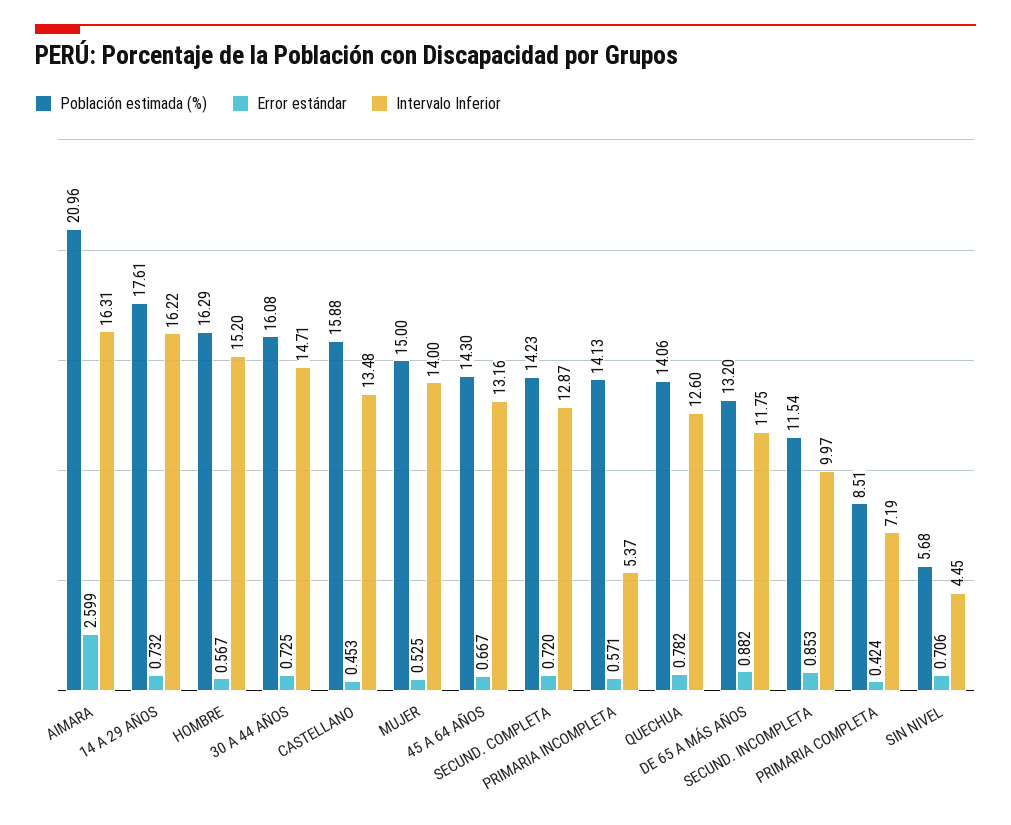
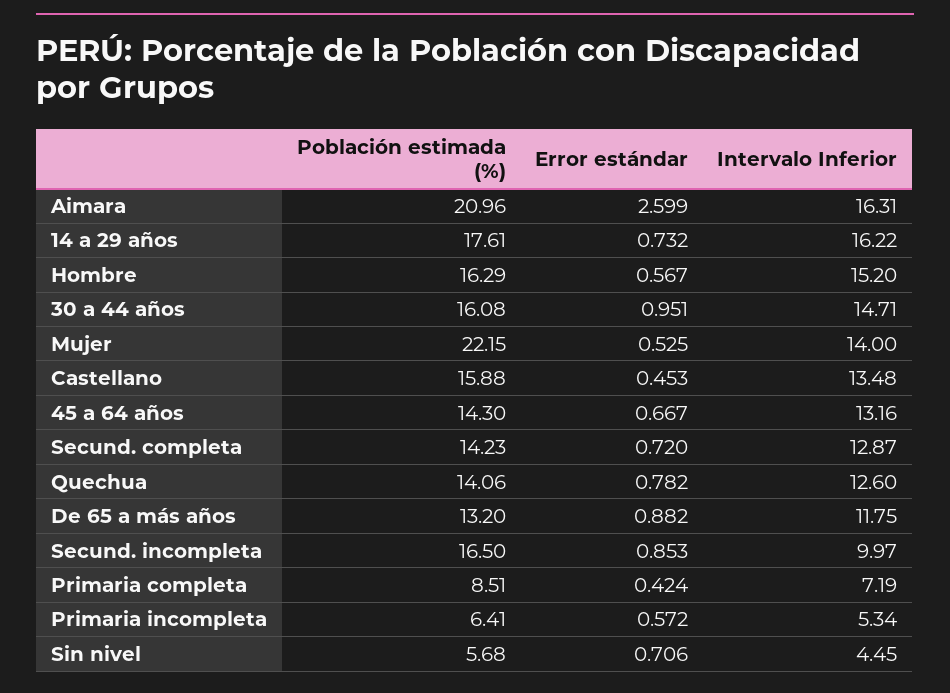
  {
    "Población estimada (%)": {
      "AIMARA": 20.96,
      "14 A 29 AÑOS": 17.61,
      "HOMBRE": 16.29,
      "30 A 44 AÑOS": 16.08,
      "CASTELLANO": 15.88,
-     "MUJER": 15,
+     "MUJER": 22.15,
      "45 A 64 AÑOS": 14.3,
      "SECUND. COMPLETA": 14.23,
-     "PRIMARIA INCOMPLETA": 14.13,
+     "PRIMARIA INCOMPLETA": 6.41,
      "QUECHUA": 14.06,
      "DE 65 A MÁS AÑOS": 13.2,
-     "SECUND. INCOMPLETA": 11.54,
+     "SECUND. INCOMPLETA": 16.5,
      "PRIMARIA COMPLETA": 8.51,
      "SIN NIVEL": 5.68
    },
    "Error estándar": {
      "AIMARA": 2.599,
      "14 A 29 AÑOS": 0.732,
      "HOMBRE": 0.567,
-     "30 A 44 AÑOS": 0.725,
+     "30 A 44 AÑOS": 0.951,
      "CASTELLANO": 0.453,
      "MUJER": 0.525,
      "45 A 64 AÑOS": 0.667,
      "SECUND. COMPLETA": 0.72,
-     "PRIMARIA INCOMPLETA": 0.571,
+     "PRIMARIA INCOMPLETA": 0.572,
      "QUECHUA": 0.782,
      "DE 65 A MÁS AÑOS": 0.882,
      "SECUND. INCOMPLETA": 0.853,
      "PRIMARIA COMPLETA": 0.424,
      "SIN NIVEL": 0.706
    },
    "Intervalo Inferior": {
      "AIMARA": 16.31,
      "14 A 29 AÑOS": 16.22,
      "HOMBRE": 15.2,
      "30 A 44 AÑOS": 14.71,
      "CASTELLANO": 13.48,
      "MUJER": 14,
      "45 A 64 AÑOS": 13.16,
      "SECUND. COMPLETA": 12.87,
-     "PRIMARIA INCOMPLETA": 5.37,
+     "PRIMARIA INCOMPLETA": 5.34,
      "QUECHUA": 12.6,
      "DE 65 A MÁS AÑOS": 11.75,
      "SECUND. INCOMPLETA": 9.97,
      "PRIMARIA COMPLETA": 7.19,
      "SIN NIVEL": 4.45
    }
  }

